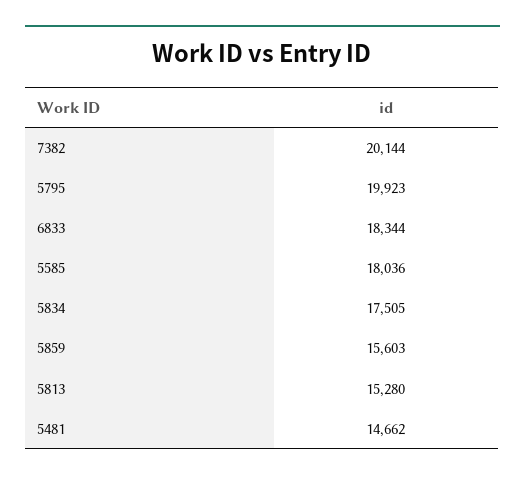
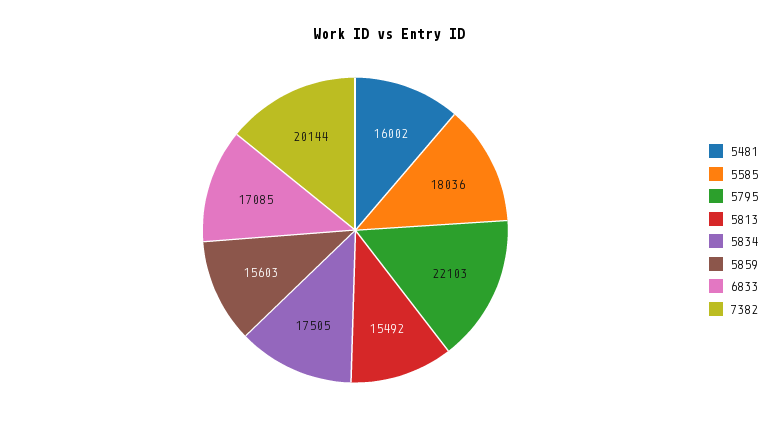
  {
    "7382": 20144,
-   "5795": 19923,
+   "5795": 22103,
-   "6833": 18344,
+   "6833": 17085,
    "5585": 18036,
    "5834": 17505,
    "5859": 15603,
-   "5813": 15280,
+   "5813": 15492,
-   "5481": 14662
+   "5481": 16002
  }

